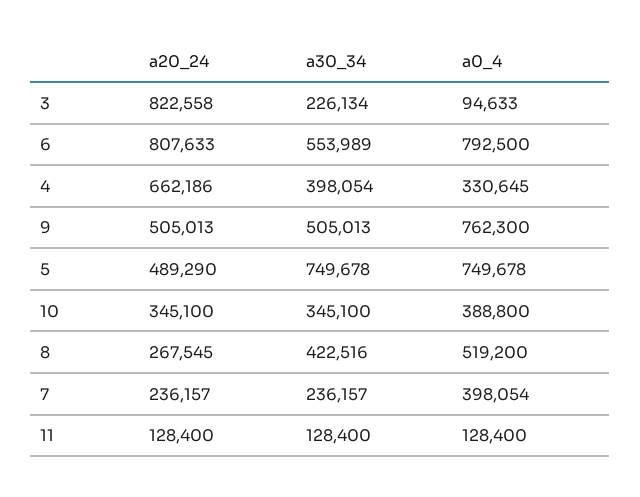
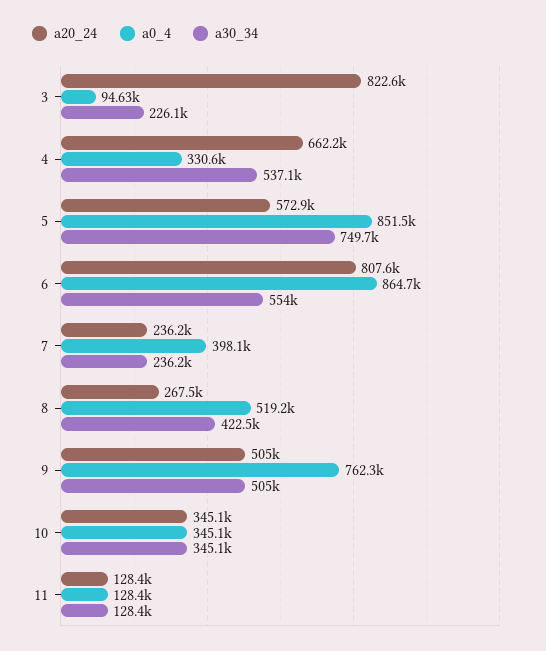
  {
    "a20_24": {
      "3": 822558,
      "6": 807633,
      "4": 662186,
      "9": 505013,
-     "5": 489290,
+     "5": 572900,
      "10": 345100,
      "8": 267545,
      "7": 236157,
      "11": 128400
    },
    "a30_34": {
      "3": 226134,
      "6": 553989,
-     "4": 398054,
+     "4": 537100,
      "9": 505013,
      "5": 749678,
      "10": 345100,
      "8": 422516,
      "7": 236157,
      "11": 128400
    },
    "a0_4": {
      "3": 94633,
-     "6": 792500,
+     "6": 864700,
      "4": 330645,
      "9": 762300,
-     "5": 749678,
+     "5": 851500,
-     "10": 388800,
+     "10": 345100,
      "8": 519200,
      "7": 398054,
      "11": 128400
    }
  }

